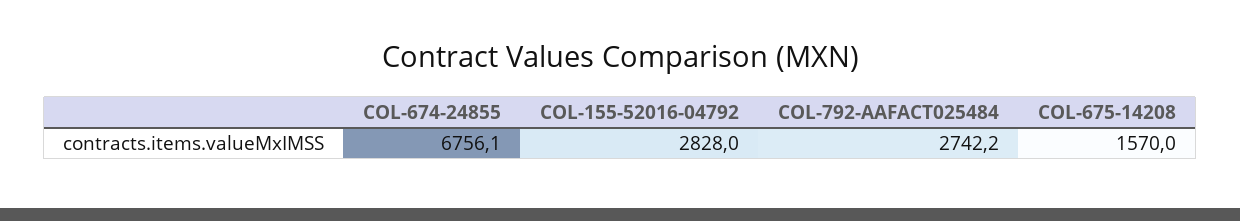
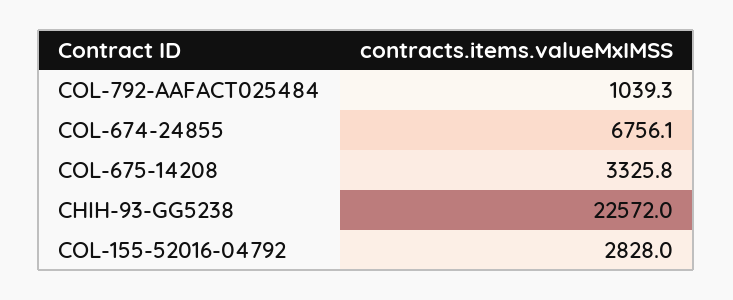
  {
    "COL-674-24855": 6756.1,
    "COL-155-52016-04792": 2828,
-   "COL-792-AAFACT025484": 2742.2,
+   "COL-792-AAFACT025484": 1039.3,
-   "COL-675-14208": 1570
+   "COL-675-14208": 3325.8,
+   "CHIH-93-GG5238": 22572
  }

